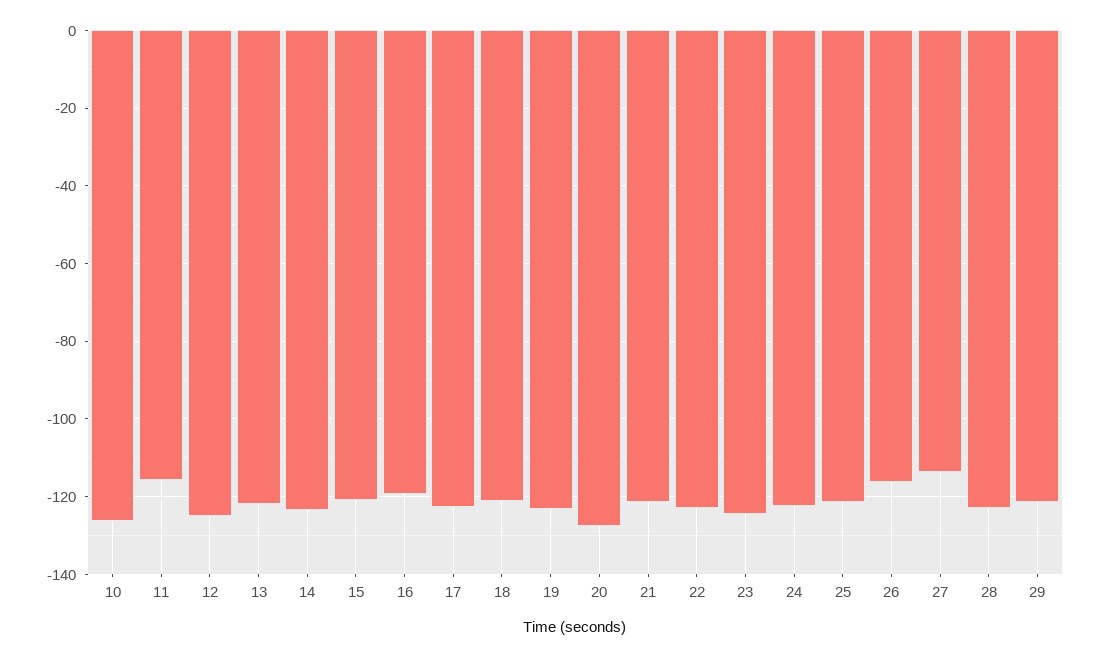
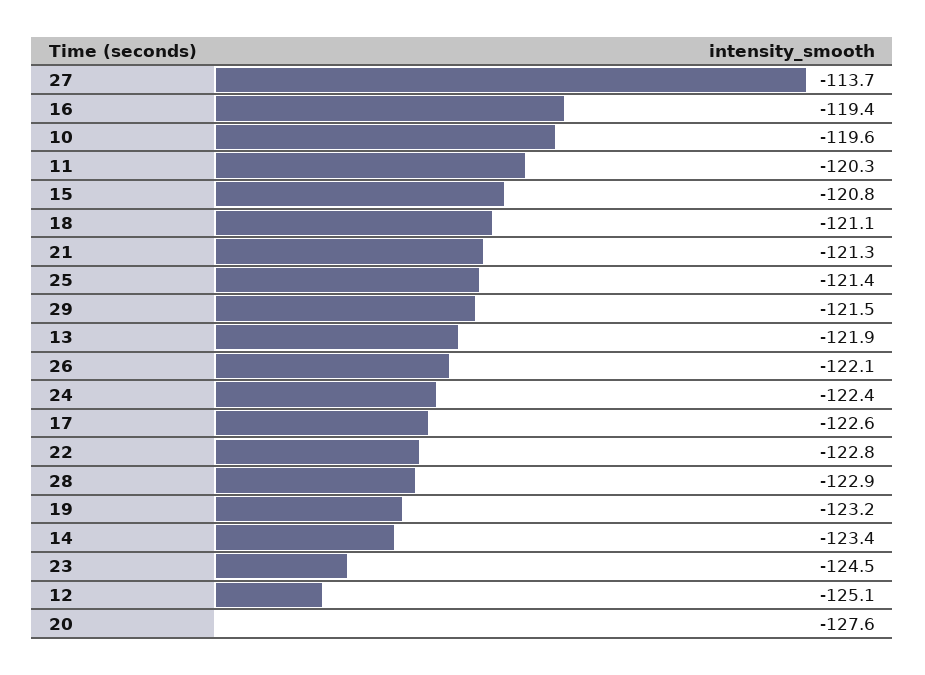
  {
-   "10": -126,
+   "10": -119.6,
-   "11": -116,
+   "11": -120.3,
    "12": -125.1,
    "13": -121.9,
    "14": -123.4,
    "15": -120.8,
    "16": -119.4,
    "17": -122.6,
    "18": -121.1,
    "19": -123.2,
    "20": -127.6,
    "21": -121.3,
    "22": -122.8,
    "23": -124.5,
    "24": -122.4,
    "25": -121.4,
-   "26": -116,
+   "26": -122.1,
    "27": -113.7,
    "28": -122.9,
    "29": -121.5
  }

